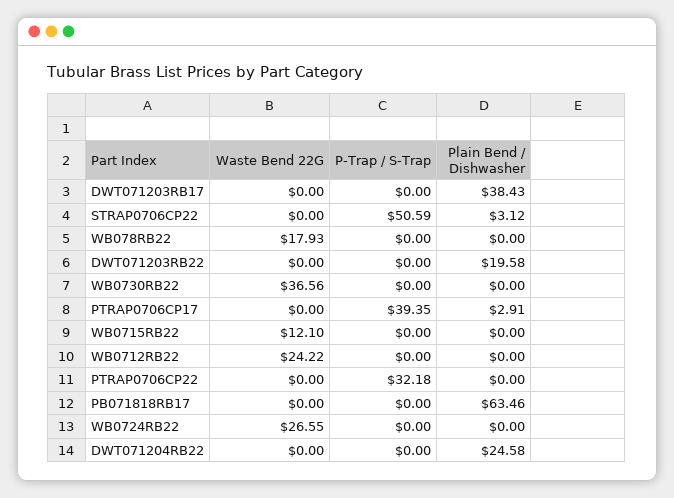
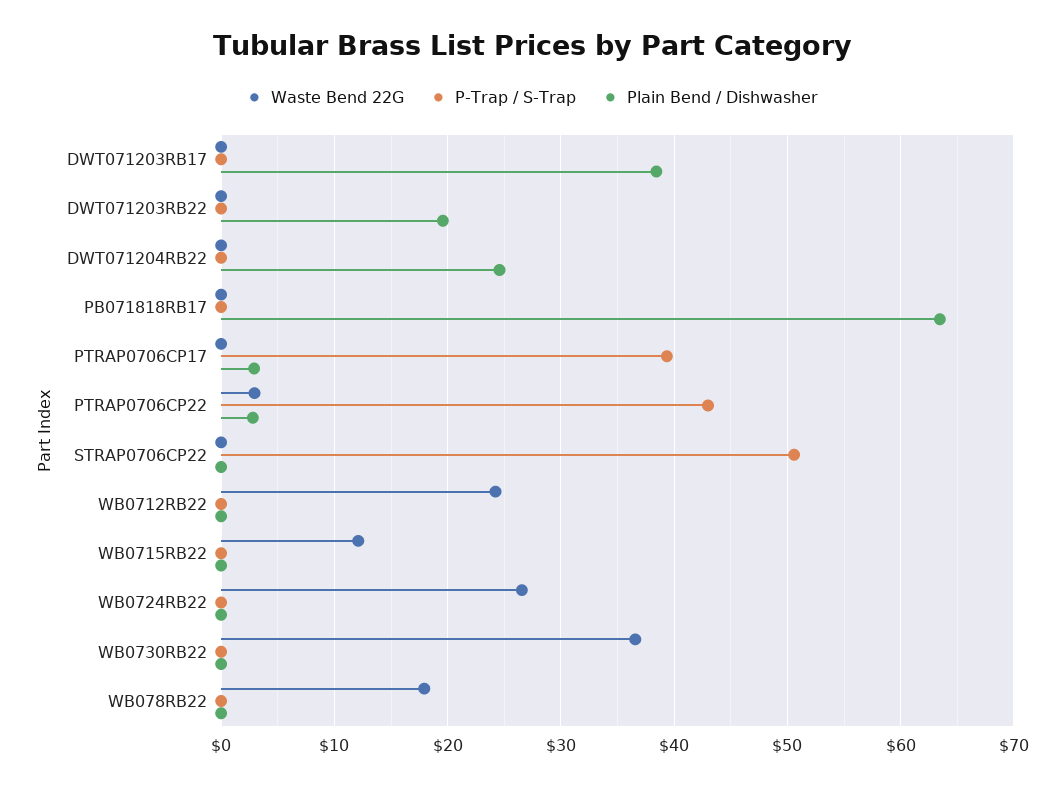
  {
    "Waste Bend 22G": {
      "DWT071203RB17": 0,
      "STRAP0706CP22": 0,
      "WB078RB22": 17.93,
      "DWT071203RB22": 0,
      "WB0730RB22": 36.56,
      "PTRAP0706CP17": 0,
      "WB0715RB22": 12.1,
      "WB0712RB22": 24.22,
-     "PTRAP0706CP22": 0,
+     "PTRAP0706CP22": 3,
      "PB071818RB17": 0,
      "WB0724RB22": 26.55,
      "DWT071204RB22": 0
    },
    "P-Trap / S-Trap": {
      "DWT071203RB17": 0,
      "STRAP0706CP22": 50.59,
      "WB078RB22": 0,
      "DWT071203RB22": 0,
      "WB0730RB22": 0,
      "PTRAP0706CP17": 39.35,
      "WB0715RB22": 0,
      "WB0712RB22": 0,
-     "PTRAP0706CP22": 32.18,
+     "PTRAP0706CP22": 43,
      "PB071818RB17": 0,
      "WB0724RB22": 0,
      "DWT071204RB22": 0
    },
    "Plain Bend / Dishwasher": {
      "DWT071203RB17": 38.43,
-     "STRAP0706CP22": 3.12,
+     "STRAP0706CP22": 0,
      "WB078RB22": 0,
      "DWT071203RB22": 19.58,
      "WB0730RB22": 0,
      "PTRAP0706CP17": 2.91,
      "WB0715RB22": 0,
      "WB0712RB22": 0,
-     "PTRAP0706CP22": 0,
+     "PTRAP0706CP22": 3,
      "PB071818RB17": 63.46,
      "WB0724RB22": 0,
      "DWT071204RB22": 24.58
    }
  }

